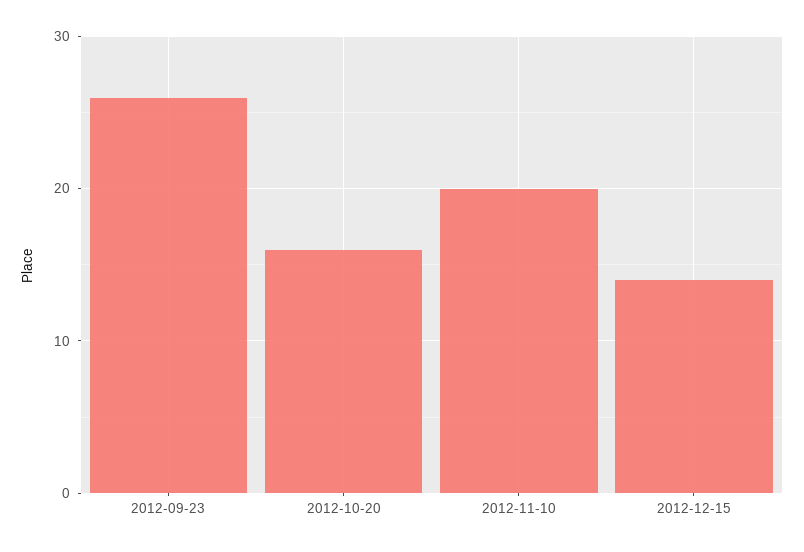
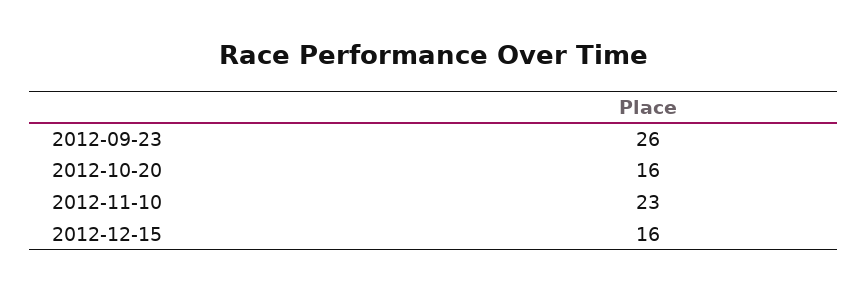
  {
    "2012-09-23": 26,
    "2012-10-20": 16,
-   "2012-11-10": 20,
+   "2012-11-10": 23,
-   "2012-12-15": 14
+   "2012-12-15": 16
  }

